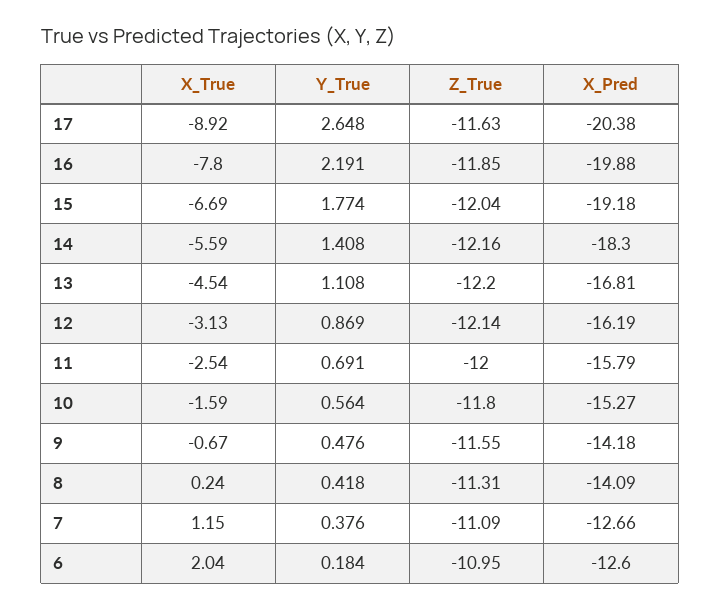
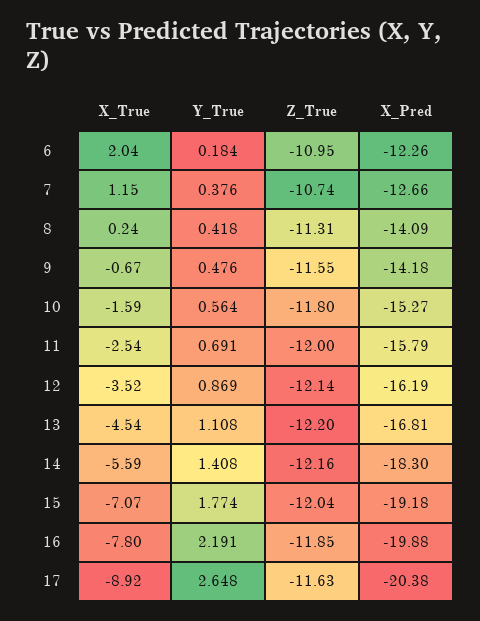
  {
    "X_True": {
      "17": -8.92,
      "16": -7.8,
-     "15": -6.69,
+     "15": -7.07,
      "14": -5.59,
      "13": -4.54,
-     "12": -3.13,
+     "12": -3.52,
      "11": -2.54,
      "10": -1.59,
      "9": -0.67,
      "8": 0.24,
      "7": 1.15,
      "6": 2.04
    },
    "Y_True": {
      "17": 2.648,
      "16": 2.191,
      "15": 1.774,
      "14": 1.408,
      "13": 1.108,
      "12": 0.869,
      "11": 0.691,
      "10": 0.564,
      "9": 0.476,
      "8": 0.418,
      "7": 0.376,
      "6": 0.184
    },
    "Z_True": {
      "17": -11.63,
      "16": -11.85,
      "15": -12.04,
      "14": -12.16,
      "13": -12.2,
      "12": -12.14,
      "11": -12,
      "10": -11.8,
      "9": -11.55,
      "8": -11.31,
-     "7": -11.09,
+     "7": -10.74,
      "6": -10.95
    },
    "X_Pred": {
      "17": -20.38,
      "16": -19.88,
      "15": -19.18,
      "14": -18.3,
      "13": -16.81,
      "12": -16.19,
      "11": -15.79,
      "10": -15.27,
      "9": -14.18,
      "8": -14.09,
      "7": -12.66,
-     "6": -12.6
+     "6": -12.26
    }
  }

